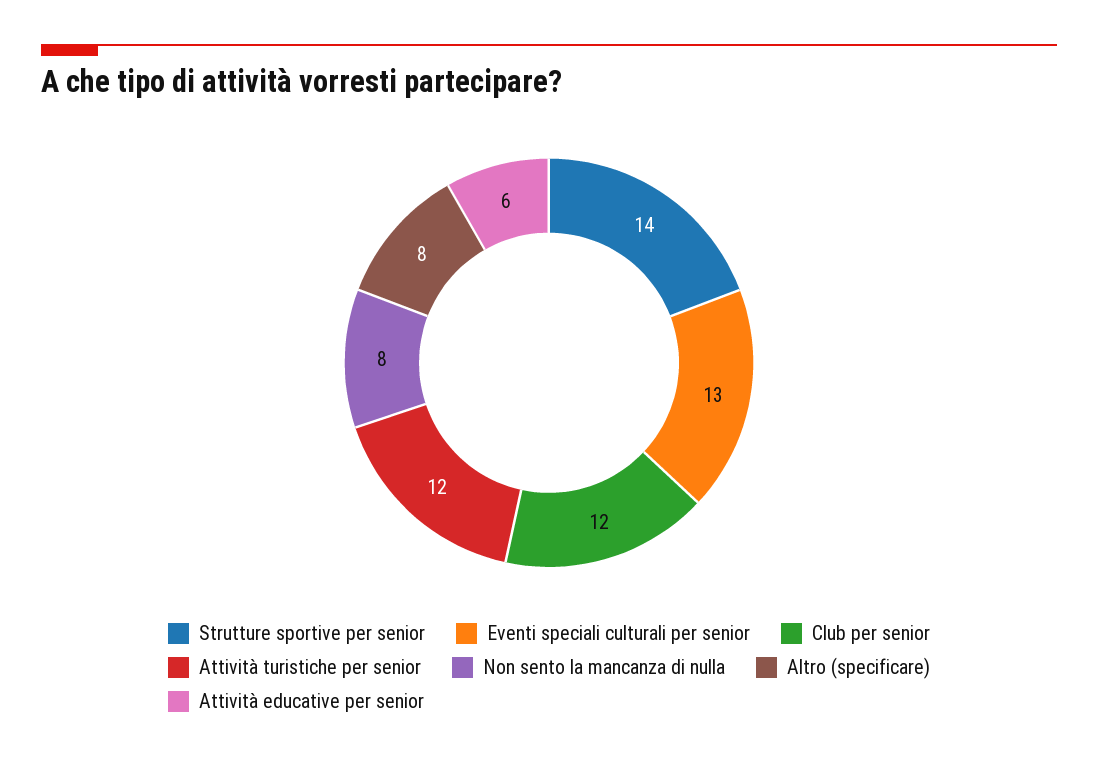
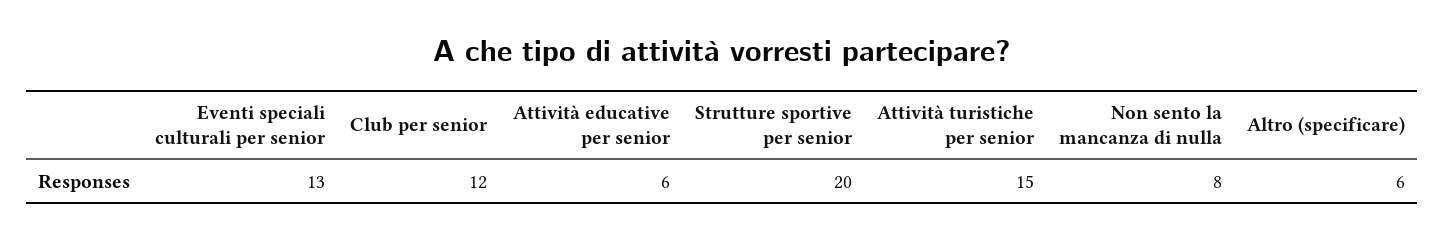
  {
-   "Strutture sportive per senior": 14,
+   "Strutture sportive per senior": 20,
    "Eventi speciali culturali per senior": 13,
    "Club per senior": 12,
-   "Attività turistiche per senior": 12,
+   "Attività turistiche per senior": 15,
    "Non sento la mancanza di nulla": 8,
-   "Altro (specificare)": 8,
+   "Altro (specificare)": 6,
    "Attività educative per senior": 6
  }

